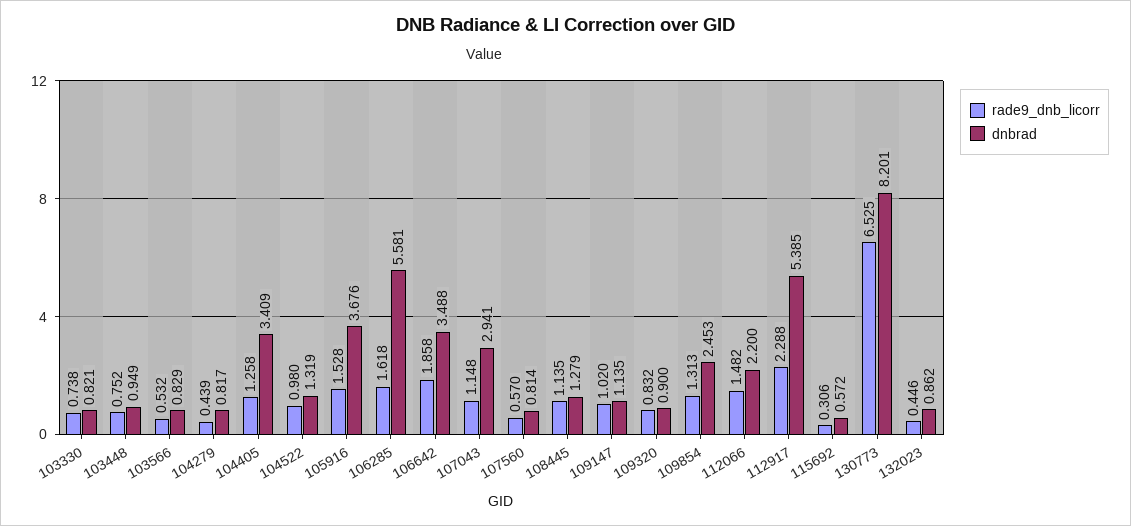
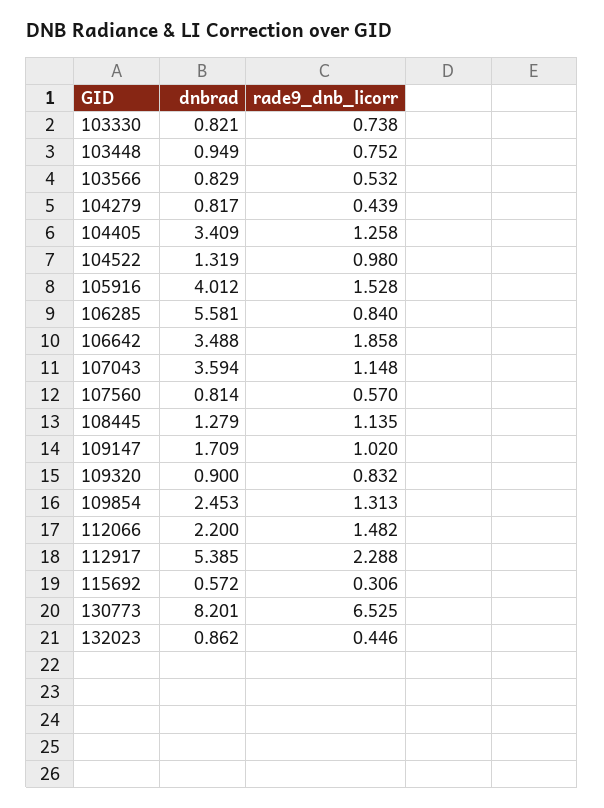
  {
    "rade9_dnb_licorr": {
      "103330": 0.738,
      "103448": 0.752,
      "103566": 0.532,
      "104279": 0.439,
      "104405": 1.258,
      "104522": 0.98,
      "105916": 1.528,
-     "106285": 1.618,
+     "106285": 0.84,
      "106642": 1.858,
      "107043": 1.148,
      "107560": 0.57,
      "108445": 1.135,
      "109147": 1.02,
      "109320": 0.832,
      "109854": 1.313,
      "112066": 1.482,
      "112917": 2.288,
      "115692": 0.306,
      "130773": 6.525,
      "132023": 0.446
    },
    "dnbrad": {
      "103330": 0.821,
      "103448": 0.949,
      "103566": 0.829,
      "104279": 0.817,
      "104405": 3.409,
      "104522": 1.319,
-     "105916": 3.676,
+     "105916": 4.012,
      "106285": 5.581,
      "106642": 3.488,
-     "107043": 2.941,
+     "107043": 3.594,
      "107560": 0.814,
      "108445": 1.279,
-     "109147": 1.135,
+     "109147": 1.709,
      "109320": 0.9,
      "109854": 2.453,
      "112066": 2.2,
      "112917": 5.385,
      "115692": 0.572,
      "130773": 8.201,
      "132023": 0.862
    }
  }

